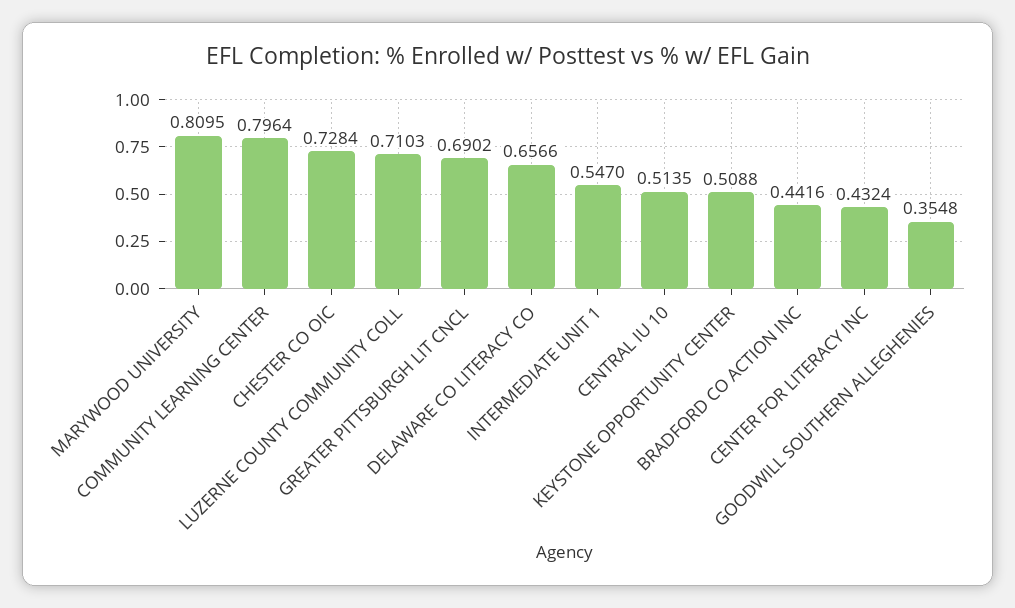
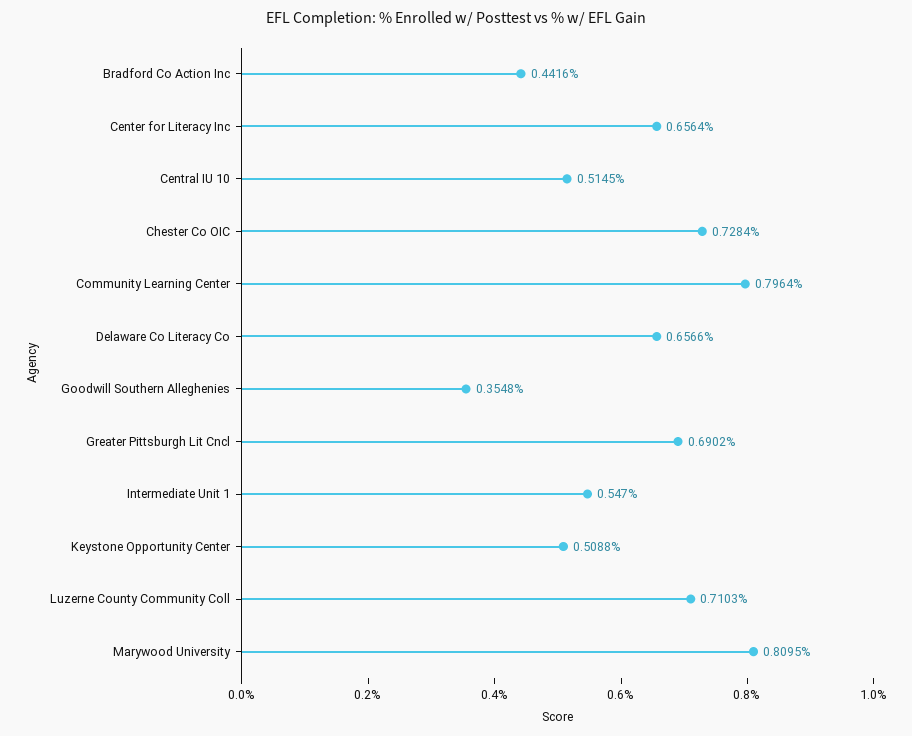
  {
    "MARYWOOD UNIVERSITY": 0.8095,
    "COMMUNITY LEARNING CENTER": 0.7964,
    "CHESTER CO OIC": 0.7284,
    "LUZERNE COUNTY COMMUNITY COLL": 0.7103,
    "GREATER PITTSBURGH LIT CNCL": 0.6902,
    "DELAWARE CO LITERACY CO": 0.6566,
    "INTERMEDIATE UNIT 1": 0.547,
-   "CENTRAL IU 10": 0.5135,
+   "CENTRAL IU 10": 0.5145,
    "KEYSTONE OPPORTUNITY CENTER": 0.5088,
    "BRADFORD CO ACTION INC": 0.4416,
-   "CENTER FOR LITERACY INC": 0.4324,
+   "CENTER FOR LITERACY INC": 0.6564,
    "GOODWILL SOUTHERN ALLEGHENIES": 0.3548
  }

